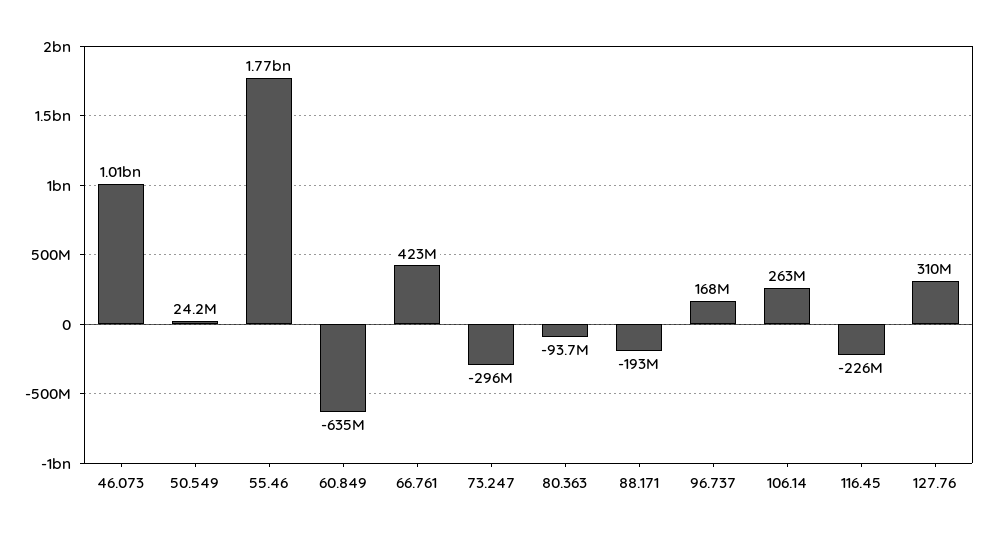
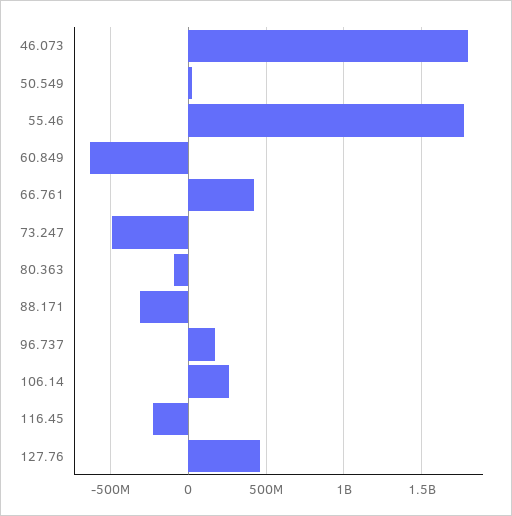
  {
-   "46.073": 1010000000,
+   "46.073": 1800000000,
    "50.549": 24200000,
    "55.46": 1770000000,
    "60.849": -635000000,
    "66.761": 423000000,
-   "73.247": -296000000,
+   "73.247": -500000000,
    "80.363": -93700000,
-   "88.171": -193000000,
+   "88.171": -300000000,
    "96.737": 168000000,
    "106.14": 263000000,
    "116.45": -226000000,
-   "127.76": 310000000
+   "127.76": 450000000
  }

